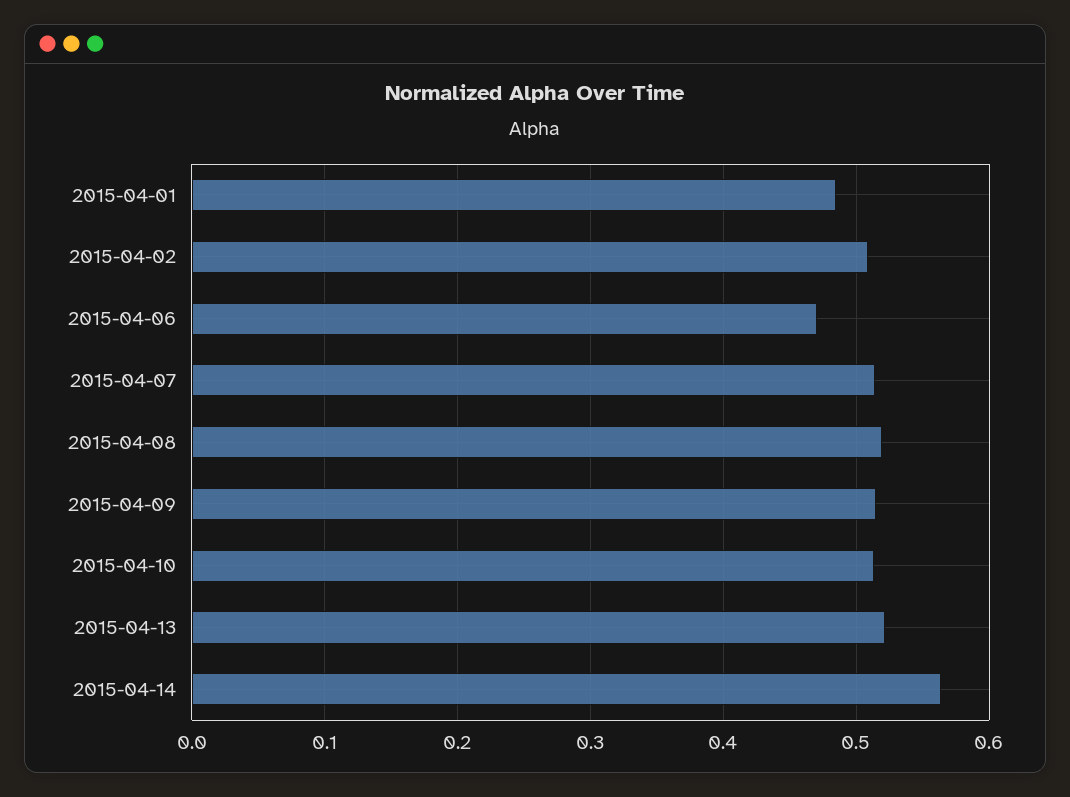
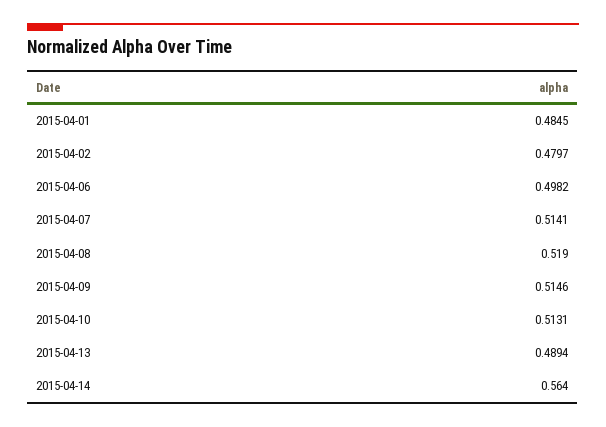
  {
    "2015-04-01": 0.4845,
-   "2015-04-02": 0.51,
+   "2015-04-02": 0.4797,
-   "2015-04-06": 0.47,
+   "2015-04-06": 0.4982,
    "2015-04-07": 0.5141,
    "2015-04-08": 0.519,
    "2015-04-09": 0.5146,
    "2015-04-10": 0.5131,
-   "2015-04-13": 0.52,
+   "2015-04-13": 0.4894,
    "2015-04-14": 0.564
  }

